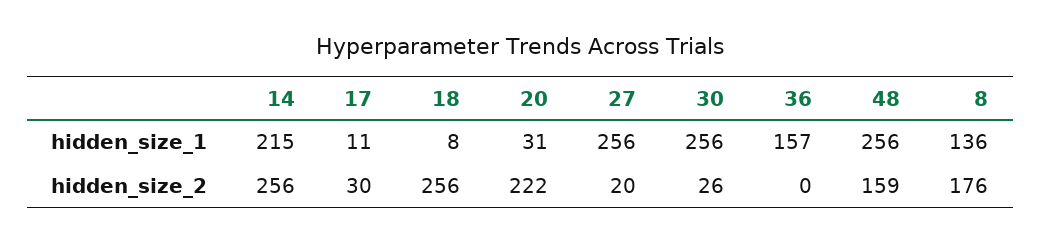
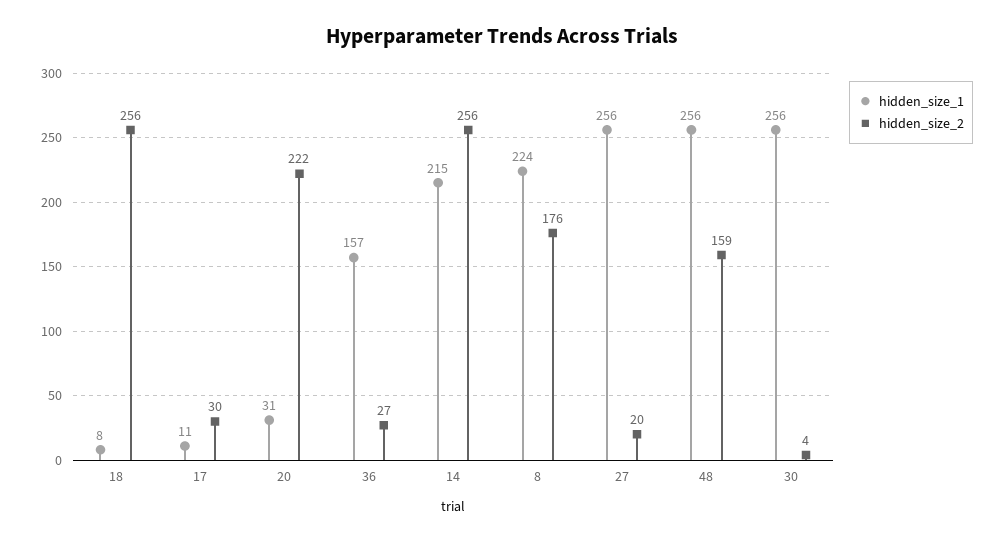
  {
    "hidden_size_1": {
      "14": 215,
      "17": 11,
      "18": 8,
      "20": 31,
      "27": 256,
      "30": 256,
      "36": 157,
      "48": 256,
-     "8": 136
+     "8": 224
    },
    "hidden_size_2": {
      "14": 256,
      "17": 30,
      "18": 256,
      "20": 222,
      "27": 20,
-     "30": 26,
+     "30": 4,
-     "36": 0,
+     "36": 27,
      "48": 159,
      "8": 176
    }
  }

